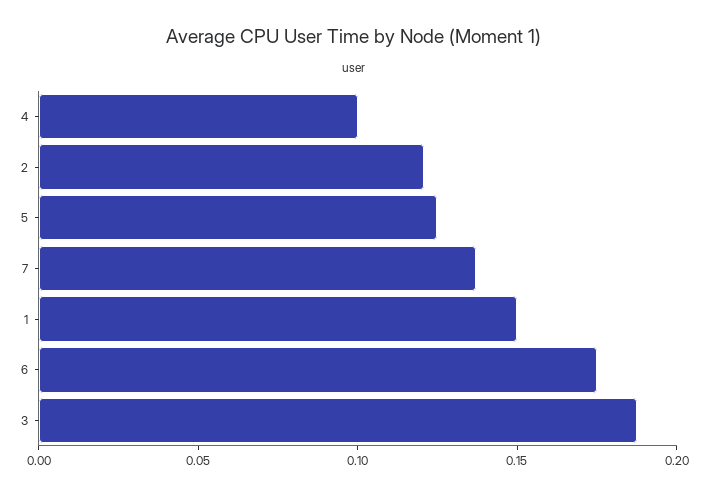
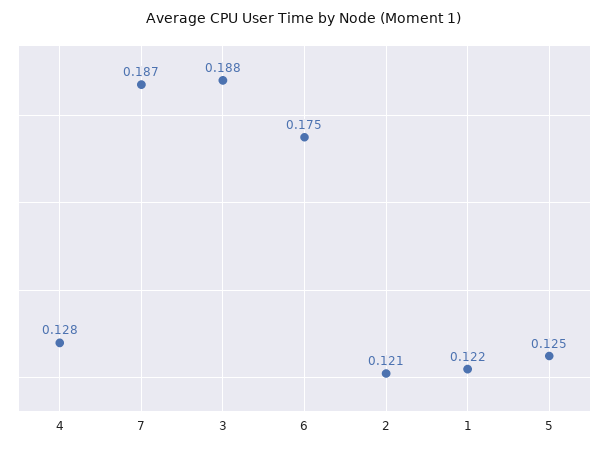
  {
-   "4": 0.1,
+   "4": 0.128,
    "2": 0.121,
    "5": 0.125,
-   "7": 0.14,
+   "7": 0.187,
-   "1": 0.15,
+   "1": 0.122,
    "6": 0.175,
    "3": 0.188
  }

